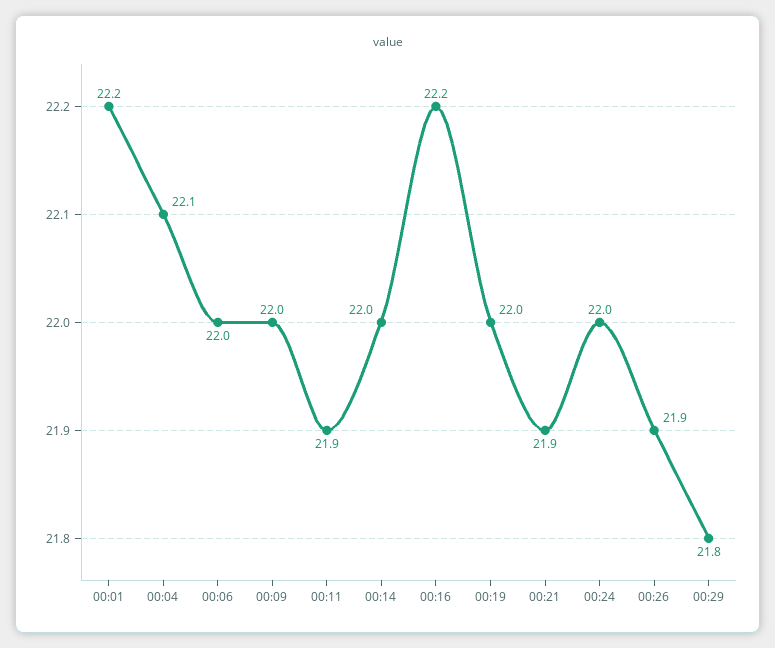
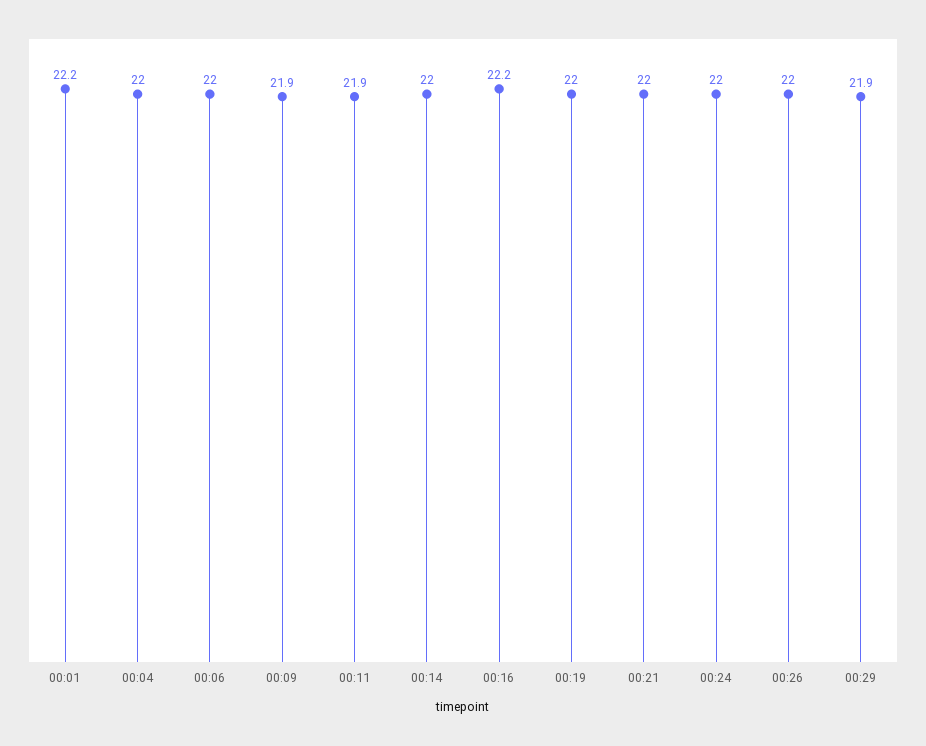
  {
    "00:01": 22.2,
-   "00:04": 22.1,
+   "00:04": 22,
    "00:06": 22,
-   "00:09": 22,
+   "00:09": 21.9,
    "00:11": 21.9,
    "00:14": 22,
    "00:16": 22.2,
    "00:19": 22,
-   "00:21": 21.9,
+   "00:21": 22,
    "00:24": 22,
-   "00:26": 21.9,
+   "00:26": 22,
-   "00:29": 21.8
+   "00:29": 21.9
  }

